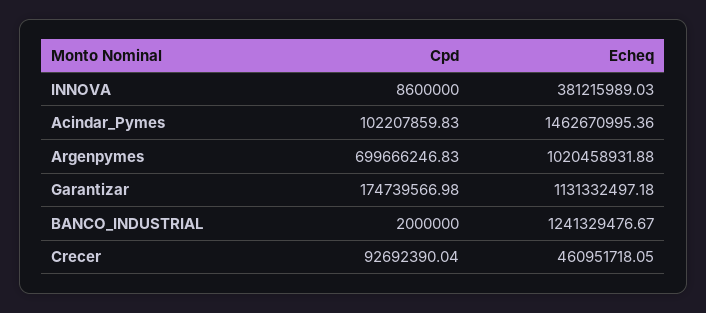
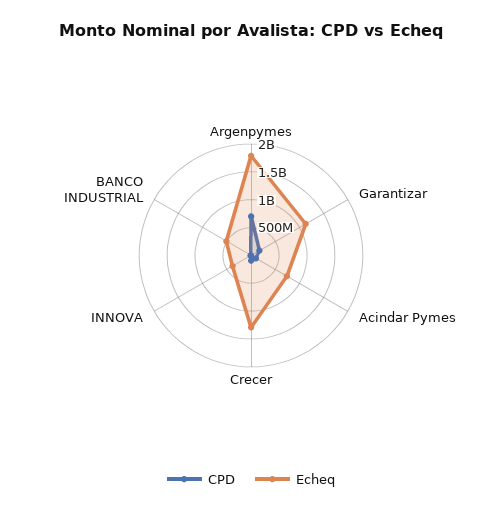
  {
    "Cpd": {
      "INNOVA": 8600000,
      "Acindar_Pymes": 102207859.83,
      "Argenpymes": 699666246.83,
      "Garantizar": 174739566.98,
      "BANCO_INDUSTRIAL": 2000000,
      "Crecer": 92692390.04
    },
    "Echeq": {
      "INNOVA": 381215989.03,
-     "Acindar_Pymes": 1462670995.36,
+     "Acindar_Pymes": 750000000,
-     "Argenpymes": 1020458931.88,
+     "Argenpymes": 1750000000,
      "Garantizar": 1131332497.18,
-     "BANCO_INDUSTRIAL": 1241329476.67,
+     "BANCO_INDUSTRIAL": 500000000,
-     "Crecer": 460951718.05
+     "Crecer": 1250000000
    }
  }

